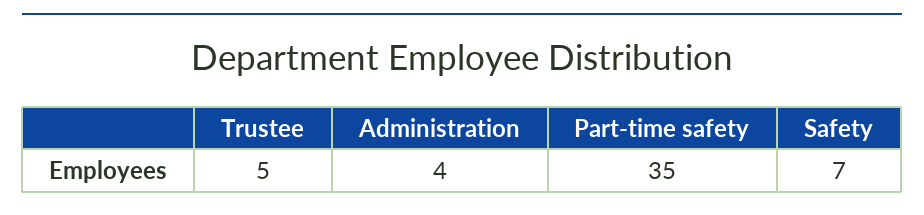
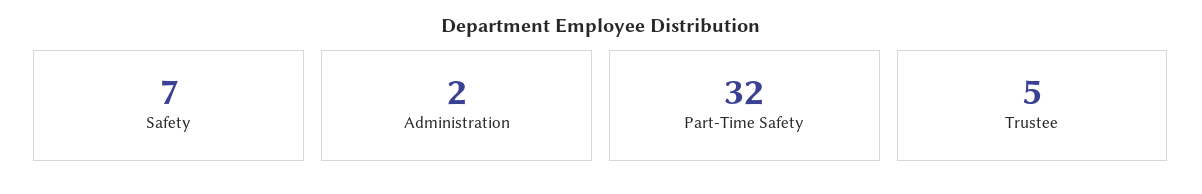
  {
    "Trustee": 5,
-   "Administration": 4,
+   "Administration": 2,
-   "Part-time safety": 35,
+   "Part-time safety": 32,
    "Safety": 7
  }

